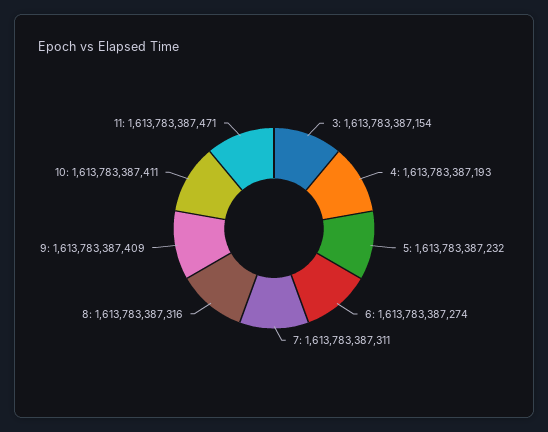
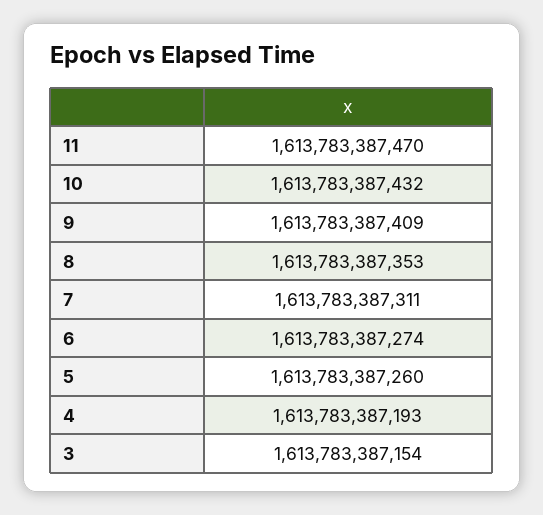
  {
    "3": 1613783387154,
    "4": 1613783387193,
-   "5": 1613783387232,
+   "5": 1613783387260,
    "6": 1613783387274,
    "7": 1613783387311,
-   "8": 1613783387316,
+   "8": 1613783387353,
    "9": 1613783387409,
-   "10": 1613783387411,
+   "10": 1613783387432,
-   "11": 1613783387471
+   "11": 1613783387470
  }

